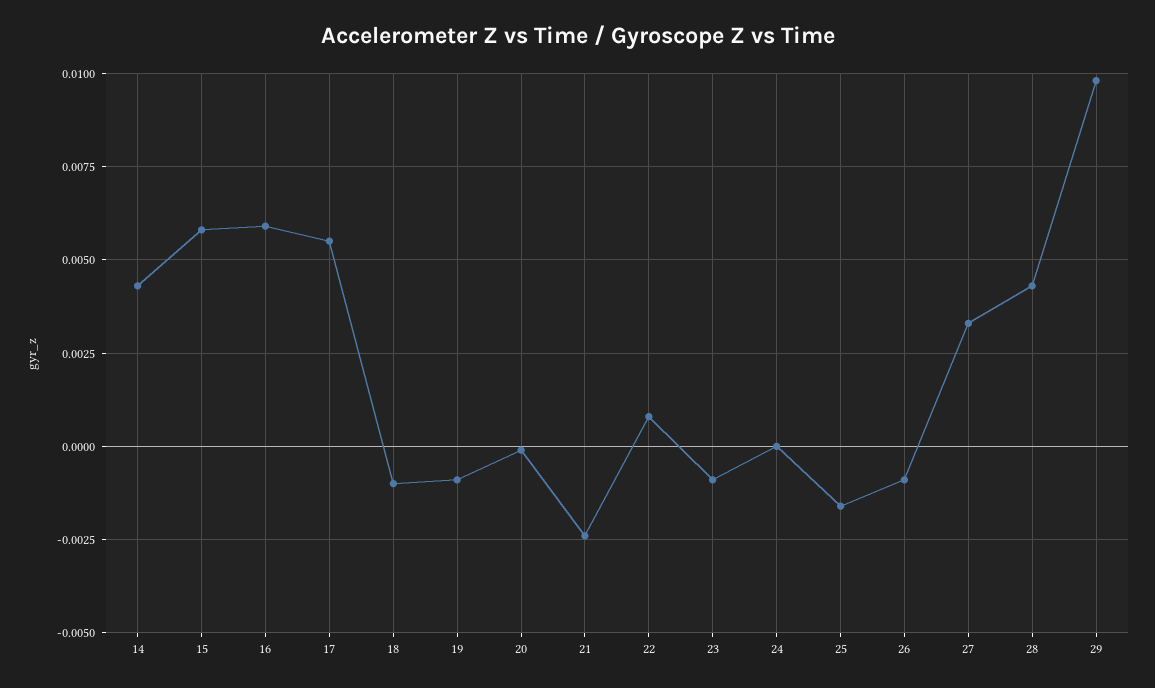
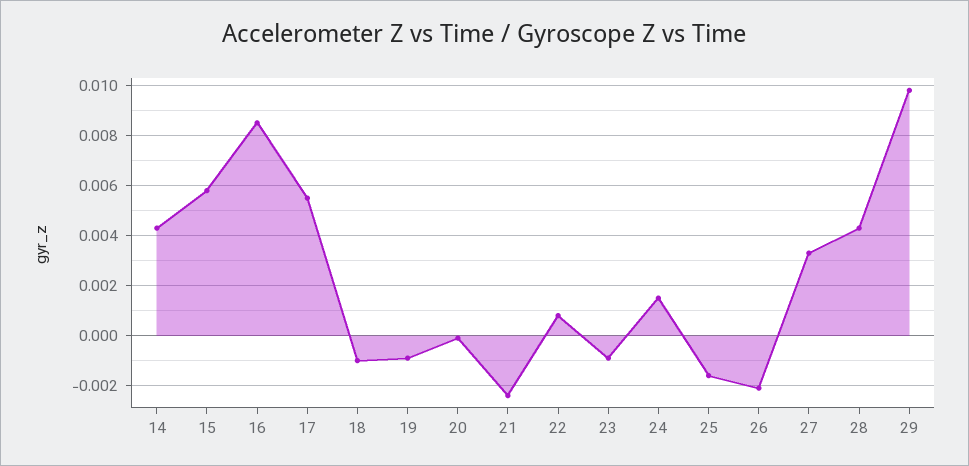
  {
    "14": 0.0045,
    "15": 0.006,
-   "16": 0.006,
+   "16": 0.0085,
    "17": 0.0055,
    "18": -0.001,
    "19": -0.001,
    "20": 0,
    "21": -0.0025,
    "22": 0.001,
    "23": -0.001,
-   "24": 0,
+   "24": 0.0015,
    "25": -0.0015,
-   "26": -0.001,
+   "26": -0.002,
    "27": 0.0035,
    "28": 0.0045,
    "29": 0.01
  }

